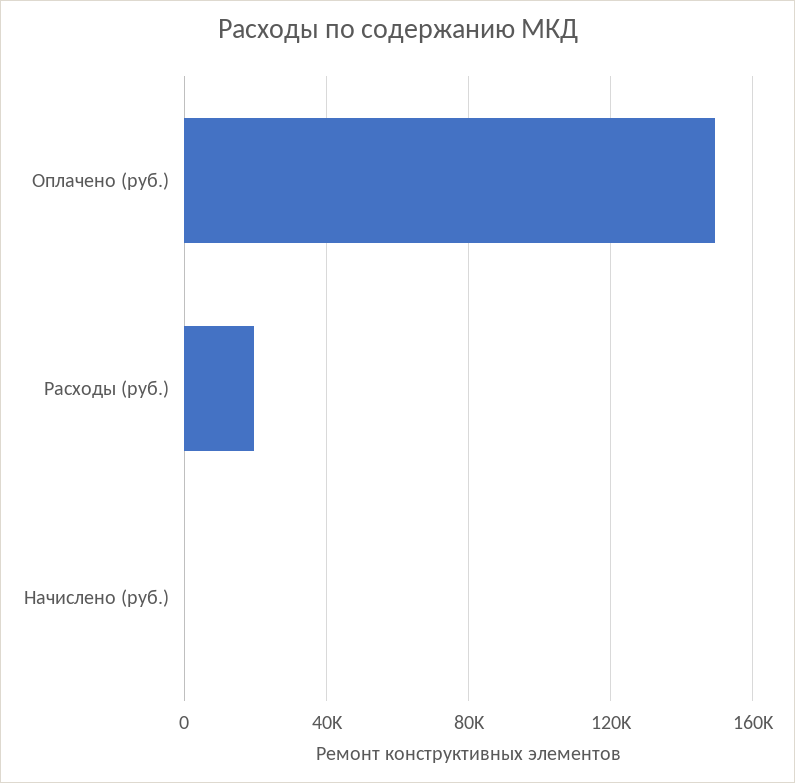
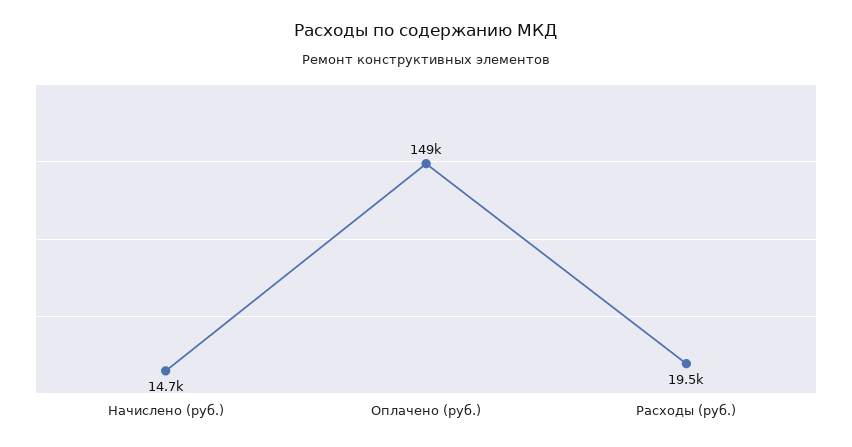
  {
    "Оплачено (руб.)": 149000,
    "Расходы (руб.)": 19500,
-   "Начислено (руб.)": 0
+   "Начислено (руб.)": 14700
  }

